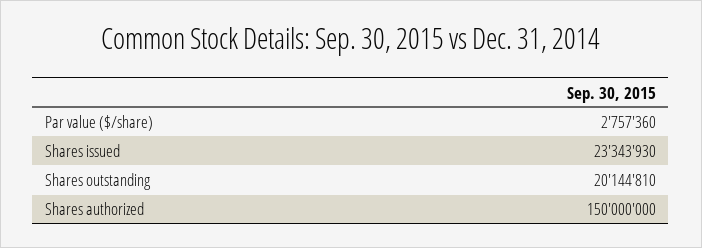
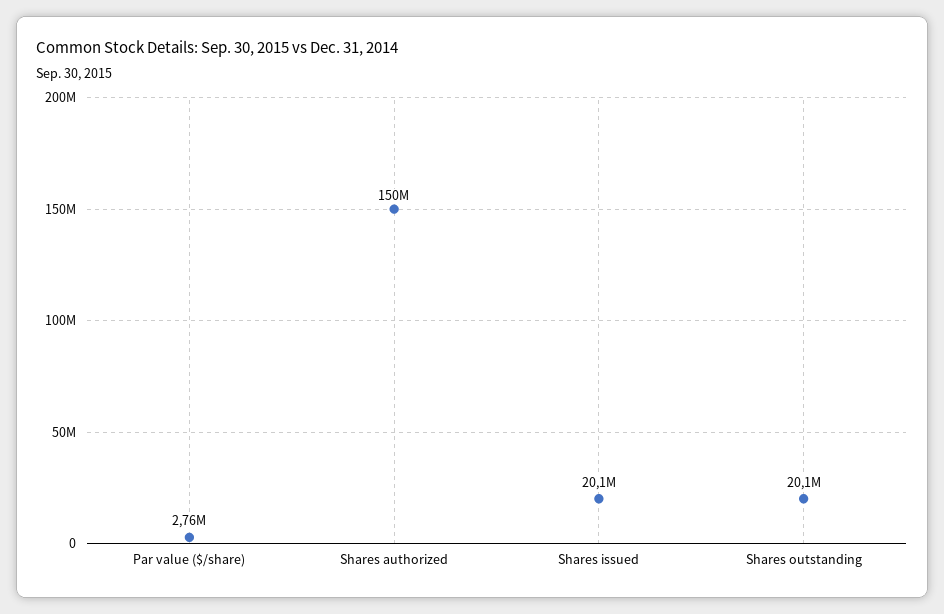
  {
    "Par value ($/share)": 2757360,
-   "Shares issued": 23343930,
+   "Shares issued": 20100000,
    "Shares outstanding": 20144810,
    "Shares authorized": 150000000
  }

